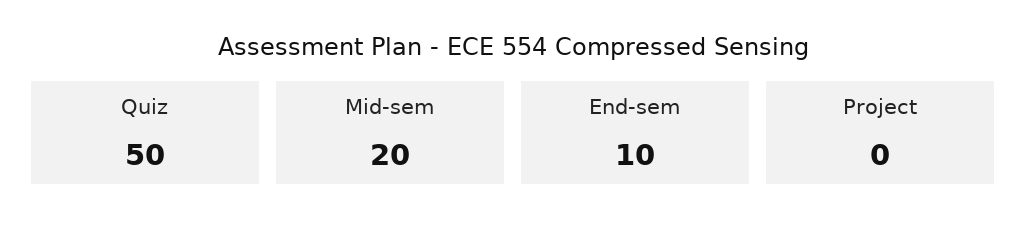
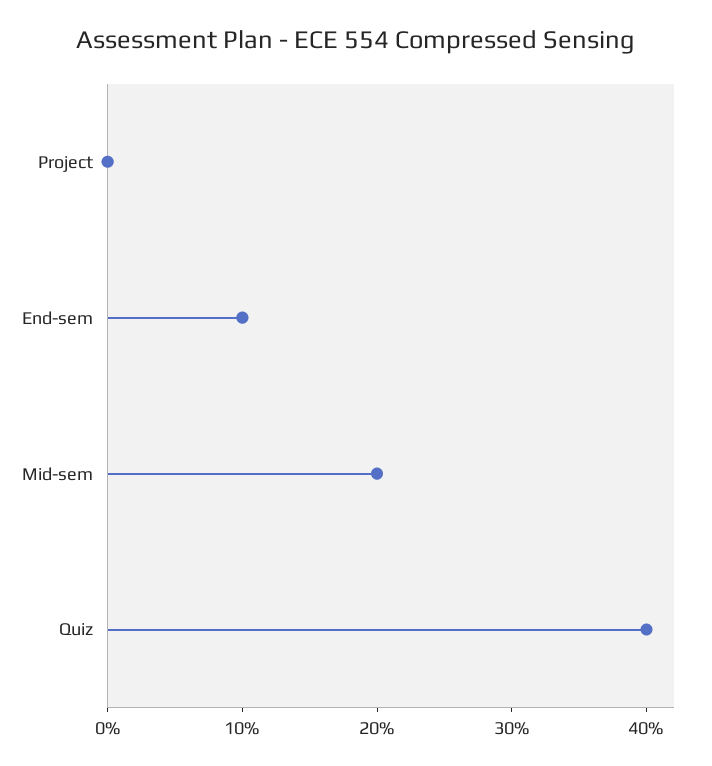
  {
-   "Quiz": 50,
+   "Quiz": 40,
    "Mid-sem": 20,
    "End-sem": 10,
    "Project": 0
  }

